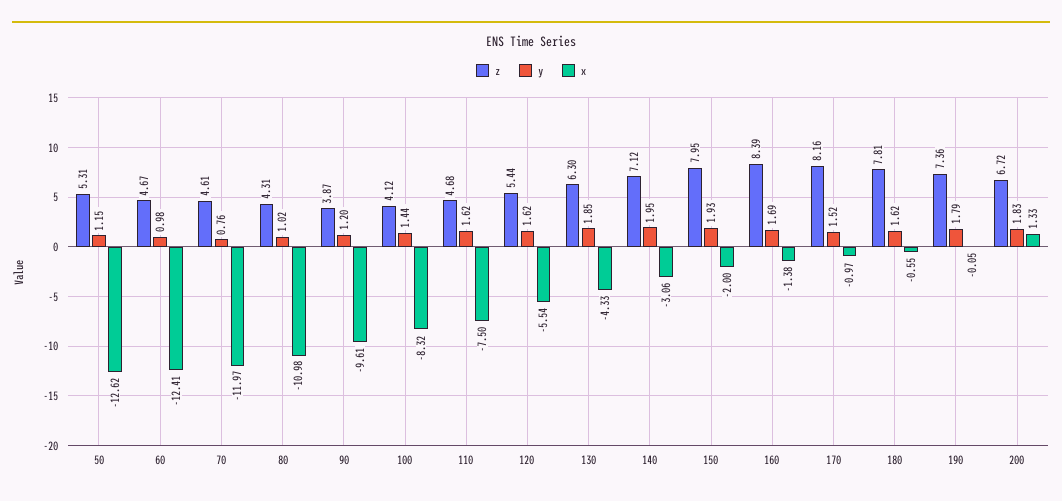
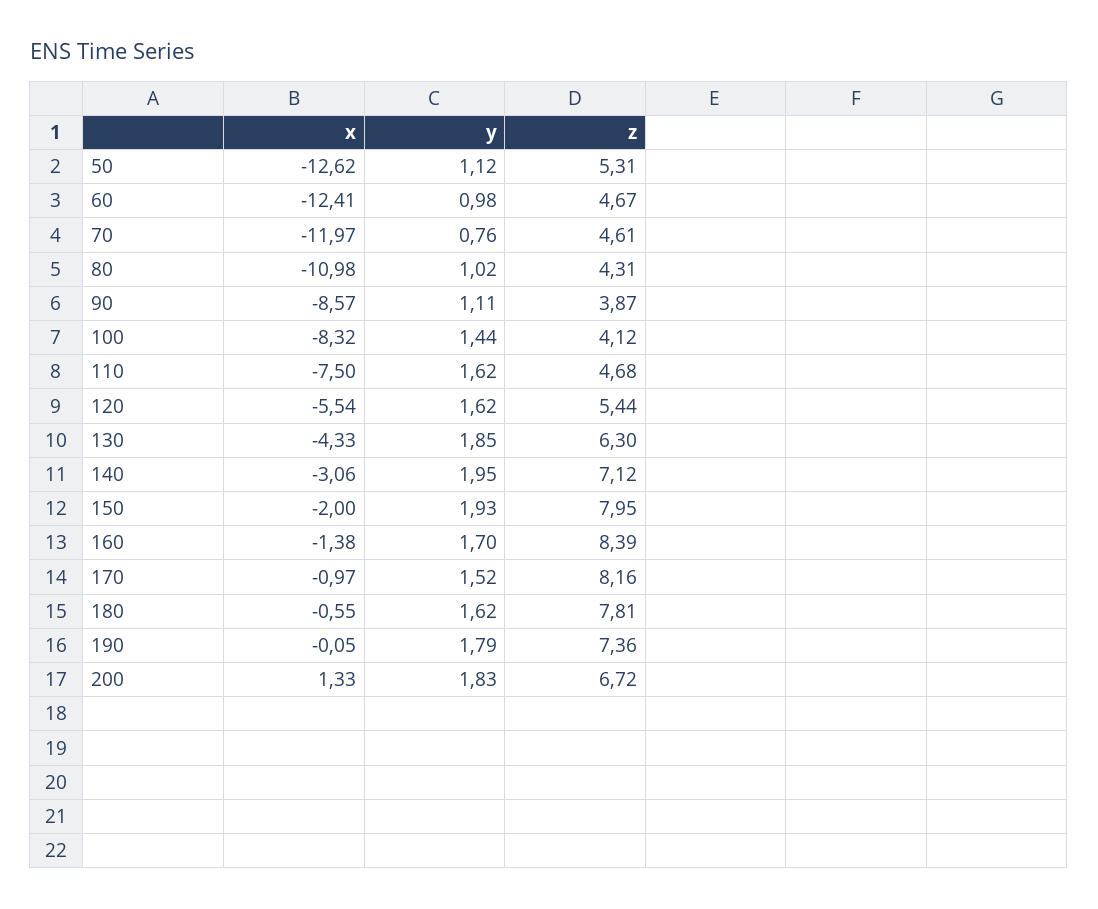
  {
    "z": {
      "50": 5.31,
      "60": 4.67,
      "70": 4.61,
      "80": 4.31,
      "90": 3.87,
      "100": 4.12,
      "110": 4.68,
      "120": 5.44,
      "130": 6.3,
      "140": 7.12,
      "150": 7.95,
      "160": 8.39,
      "170": 8.16,
      "180": 7.81,
      "190": 7.36,
      "200": 6.72
    },
    "y": {
-     "50": 1.15,
+     "50": 1.12,
      "60": 0.98,
      "70": 0.76,
      "80": 1.02,
-     "90": 1.2,
+     "90": 1.11,
      "100": 1.44,
      "110": 1.62,
      "120": 1.62,
      "130": 1.85,
      "140": 1.95,
      "150": 1.93,
-     "160": 1.69,
+     "160": 1.7,
      "170": 1.52,
      "180": 1.62,
      "190": 1.79,
      "200": 1.83
    },
    "x": {
      "50": -12.62,
      "60": -12.41,
      "70": -11.97,
      "80": -10.98,
-     "90": -9.61,
+     "90": -8.57,
      "100": -8.32,
      "110": -7.5,
      "120": -5.54,
      "130": -4.33,
      "140": -3.06,
      "150": -2,
      "160": -1.38,
      "170": -0.97,
      "180": -0.55,
      "190": -0.05,
      "200": 1.33
    }
  }

